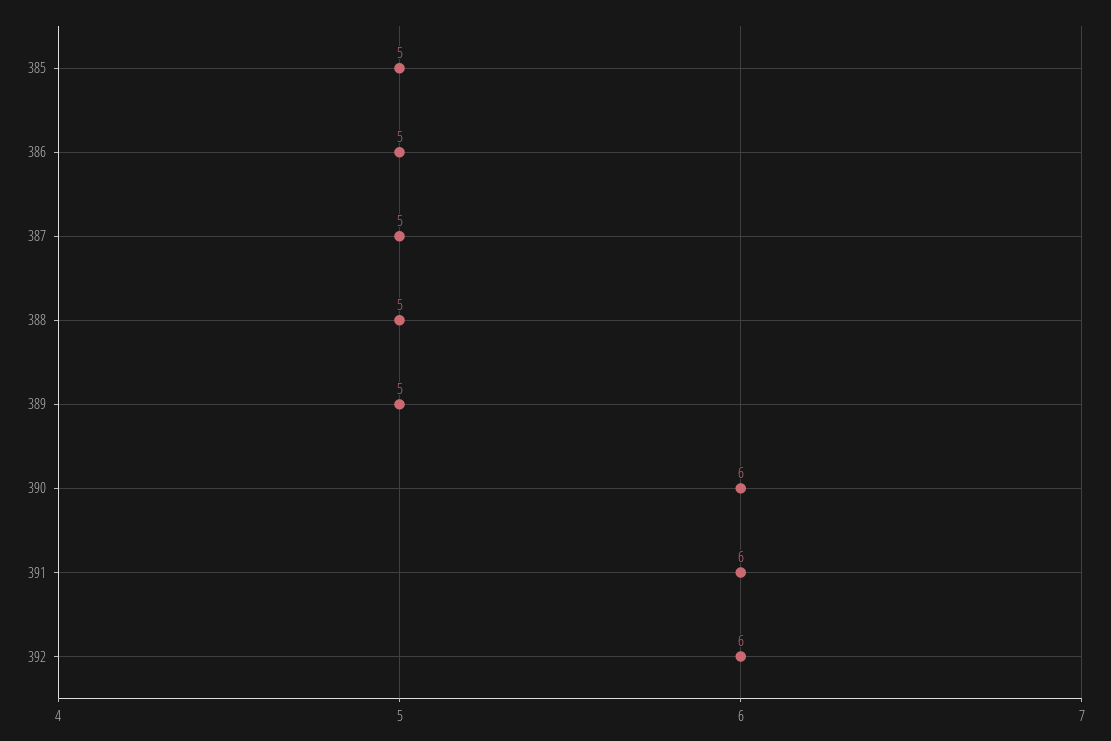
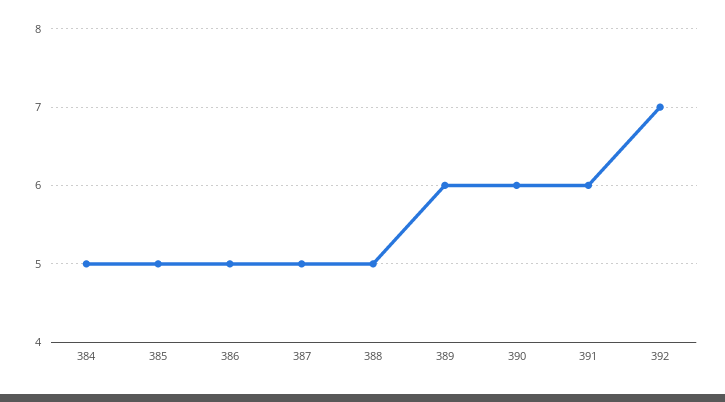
  {
    "385": 5,
    "386": 5,
    "387": 5,
    "388": 5,
-   "389": 5,
+   "389": 6,
    "390": 6,
    "391": 6,
-   "392": 6
+   "392": 7,
+   "384": 5
  }

